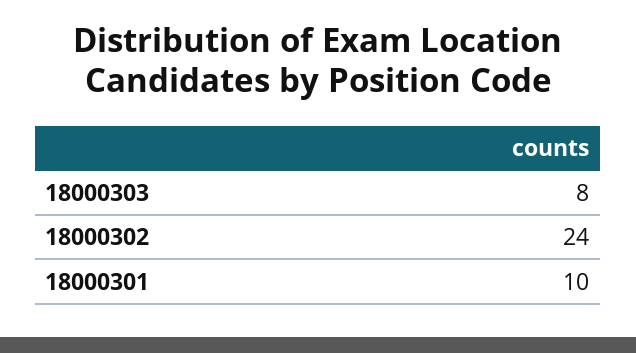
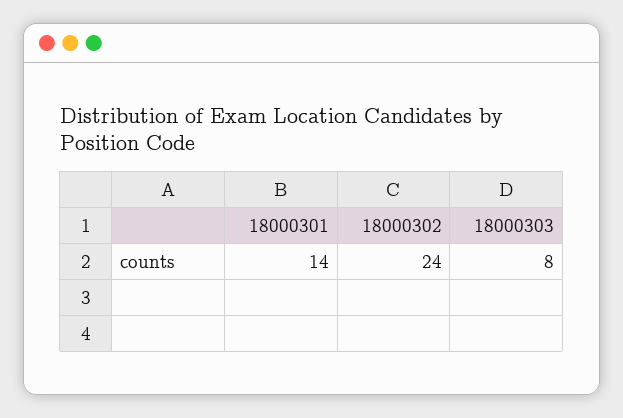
  {
    "18000303": 8,
    "18000302": 24,
-   "18000301": 10
+   "18000301": 14
  }

